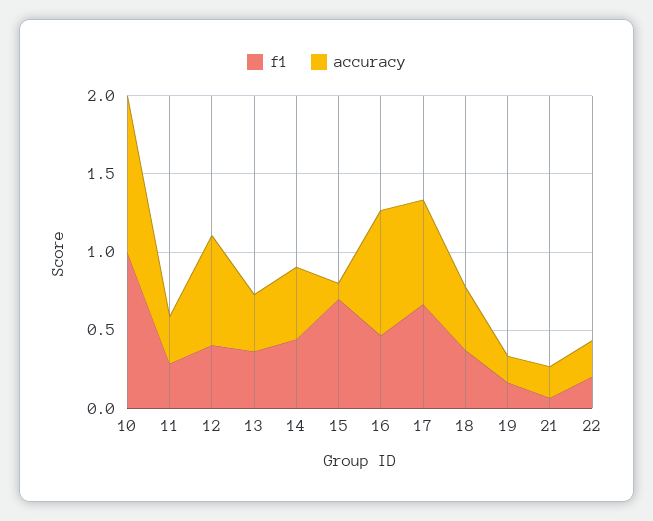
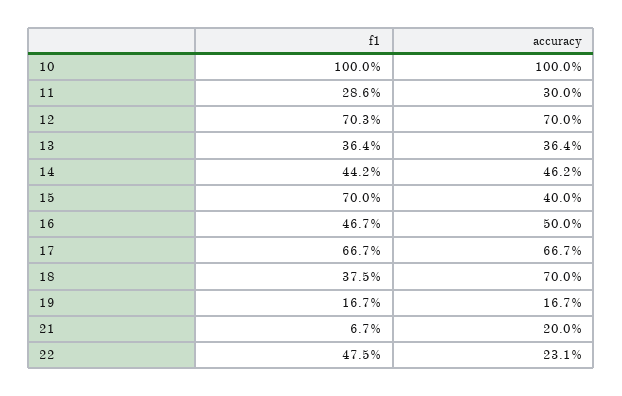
  {
    "f1": {
      "10": 1,
      "11": 0.286,
-     "12": 0.4,
+     "12": 0.703,
      "13": 0.364,
      "14": 0.442,
      "15": 0.7,
      "16": 0.467,
      "17": 0.667,
      "18": 0.375,
      "19": 0.167,
      "21": 0.067,
-     "22": 0.2
+     "22": 0.475
    },
    "accuracy": {
      "10": 1,
      "11": 0.3,
      "12": 0.7,
      "13": 0.364,
      "14": 0.462,
-     "15": 0.1,
+     "15": 0.4,
-     "16": 0.8,
+     "16": 0.5,
      "17": 0.667,
-     "18": 0.4,
+     "18": 0.7,
      "19": 0.167,
      "21": 0.2,
      "22": 0.231
    }
  }

